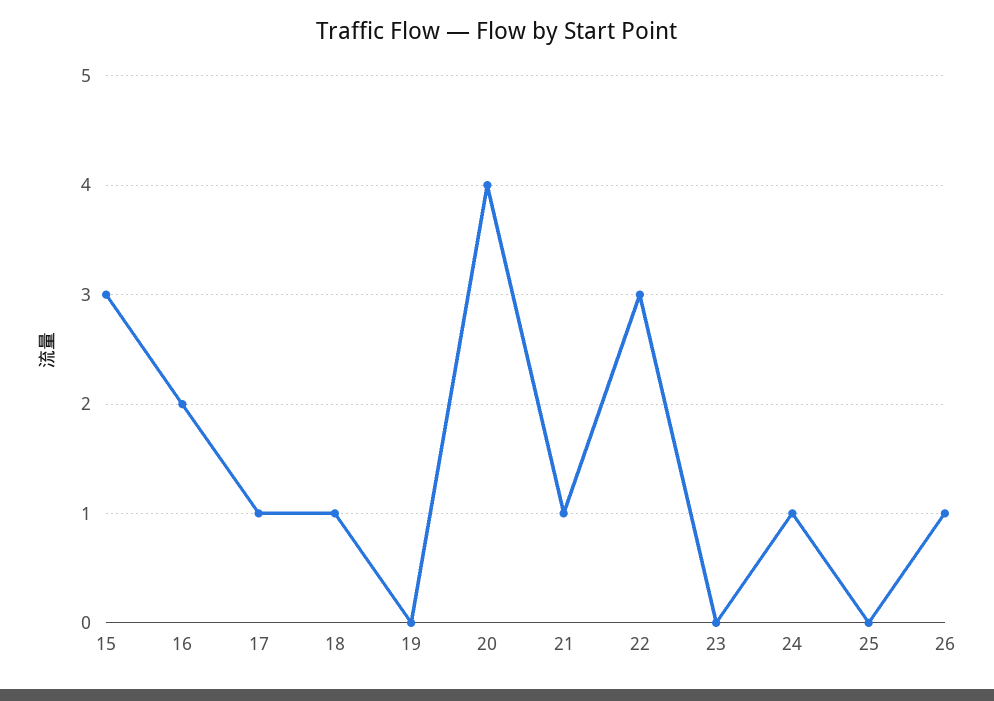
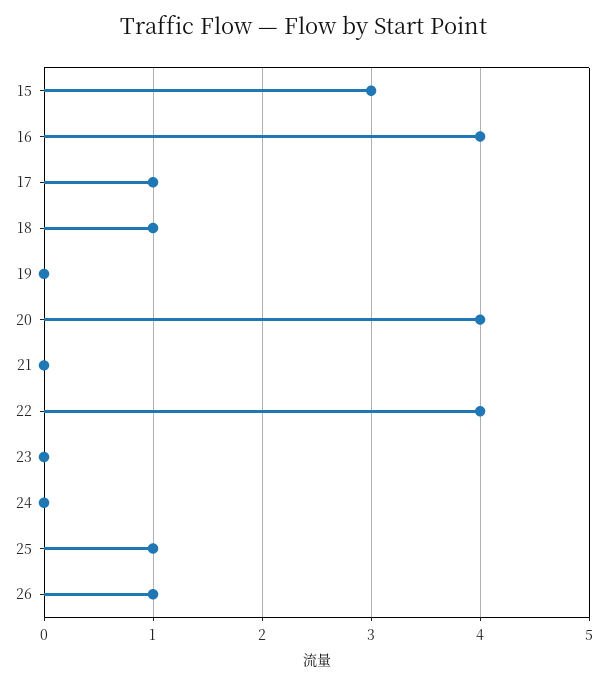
  {
    "15": 3,
-   "16": 2,
+   "16": 4,
    "17": 1,
    "18": 1,
    "19": 0,
    "20": 4,
-   "21": 1,
+   "21": 0,
-   "22": 3,
+   "22": 4,
    "23": 0,
-   "24": 1,
+   "24": 0,
-   "25": 0,
+   "25": 1,
    "26": 1
  }

